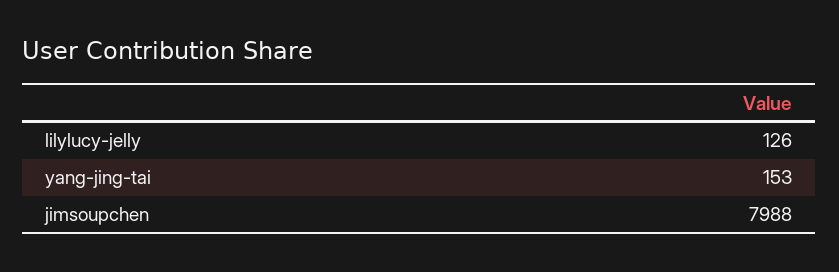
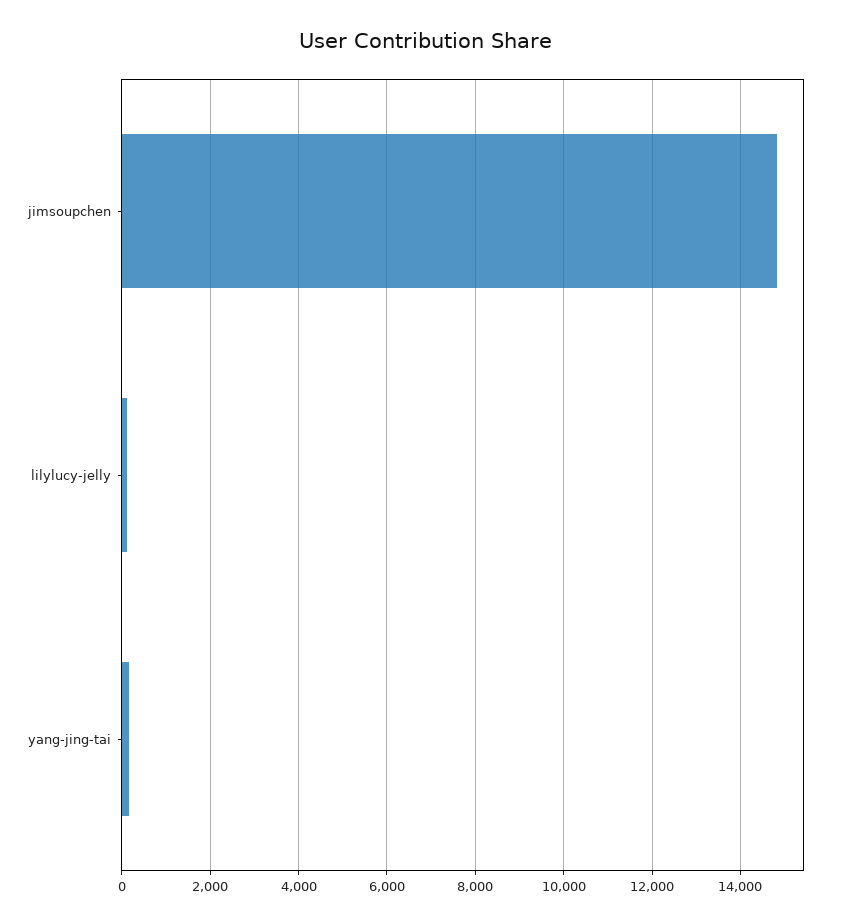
  {
    "lilylucy-jelly": 126,
    "yang-jing-tai": 153,
-   "jimsoupchen": 7988
+   "jimsoupchen": 14800
  }

